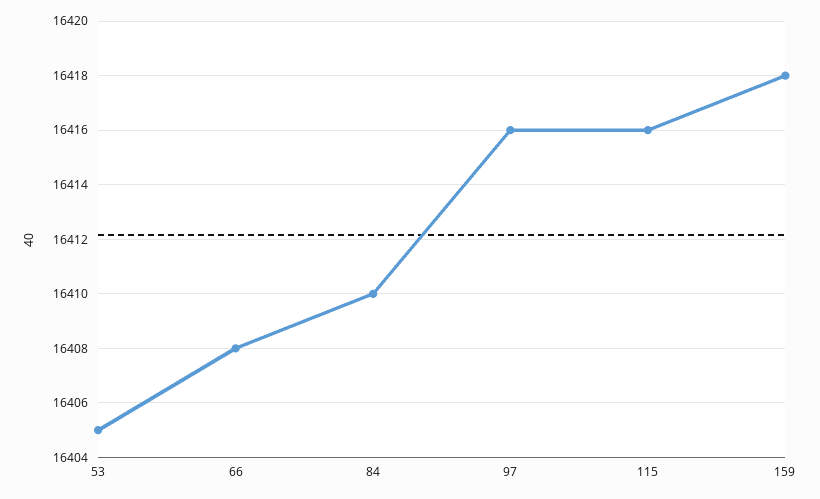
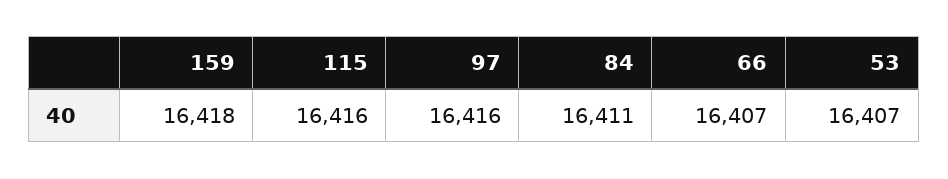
  {
-   "53": 16405,
+   "53": 16407,
-   "66": 16408,
+   "66": 16407,
-   "84": 16410,
+   "84": 16411,
    "97": 16416,
    "115": 16416,
    "159": 16418
  }

